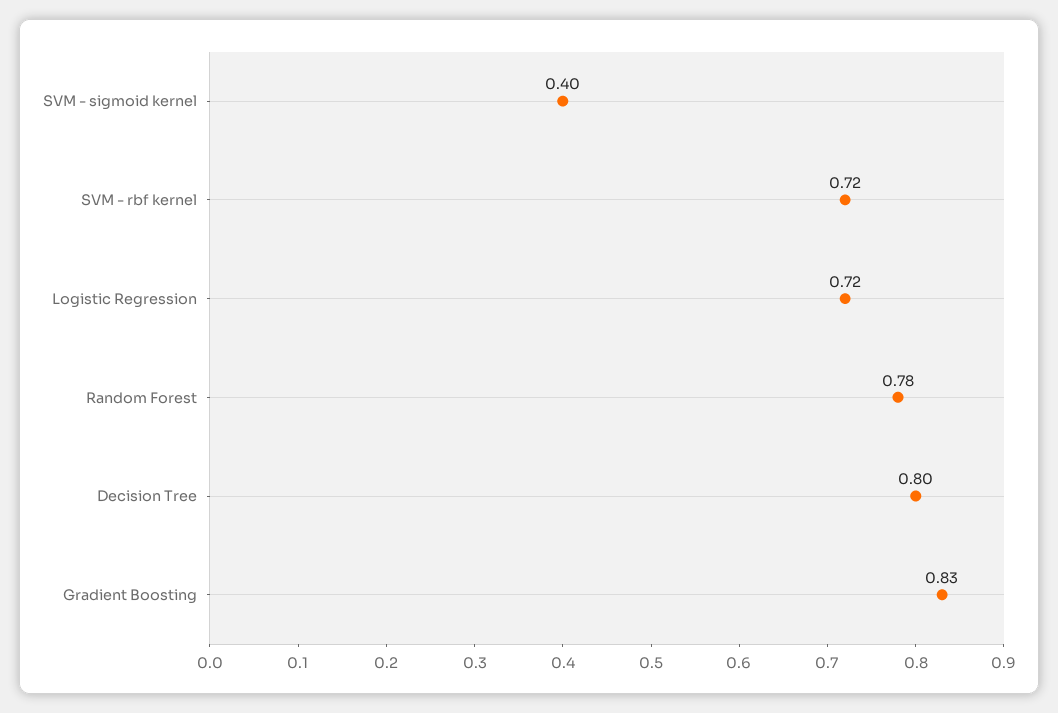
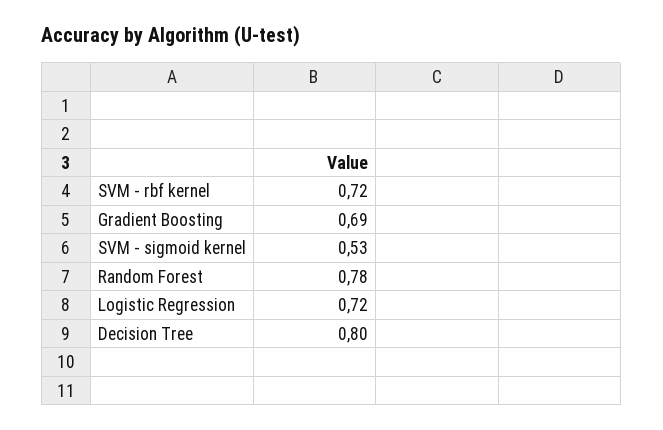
  {
-   "SVM - sigmoid kernel": 0.4,
+   "SVM - sigmoid kernel": 0.53,
    "SVM - rbf kernel": 0.72,
    "Logistic Regression": 0.72,
    "Random Forest": 0.78,
    "Decision Tree": 0.8,
-   "Gradient Boosting": 0.83
+   "Gradient Boosting": 0.69
  }

